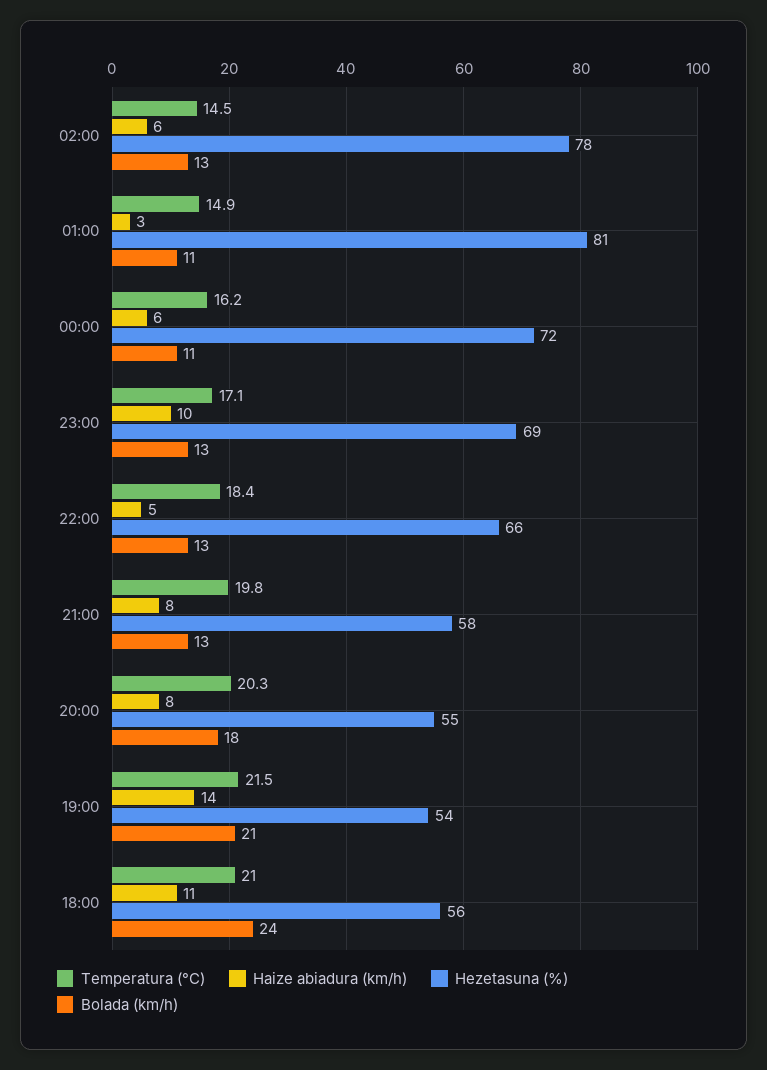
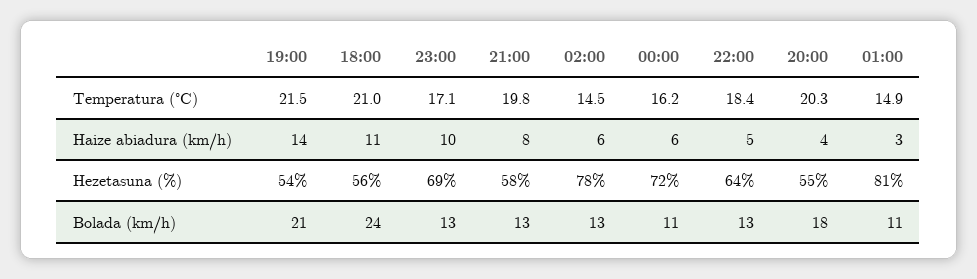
  {
    "Temperatura (°C)": {
      "02:00": 14.5,
      "01:00": 14.9,
      "00:00": 16.2,
      "23:00": 17.1,
      "22:00": 18.4,
      "21:00": 19.8,
      "20:00": 20.3,
      "19:00": 21.5,
      "18:00": 21
    },
    "Haize abiadura (km/h)": {
      "02:00": 6,
      "01:00": 3,
      "00:00": 6,
      "23:00": 10,
      "22:00": 5,
      "21:00": 8,
-     "20:00": 8,
+     "20:00": 4,
      "19:00": 14,
      "18:00": 11
    },
    "Hezetasuna (%)": {
      "02:00": 78,
      "01:00": 81,
      "00:00": 72,
      "23:00": 69,
-     "22:00": 66,
+     "22:00": 64,
      "21:00": 58,
      "20:00": 55,
      "19:00": 54,
      "18:00": 56
    },
    "Bolada (km/h)": {
      "02:00": 13,
      "01:00": 11,
      "00:00": 11,
      "23:00": 13,
      "22:00": 13,
      "21:00": 13,
      "20:00": 18,
      "19:00": 21,
      "18:00": 24
    }
  }

